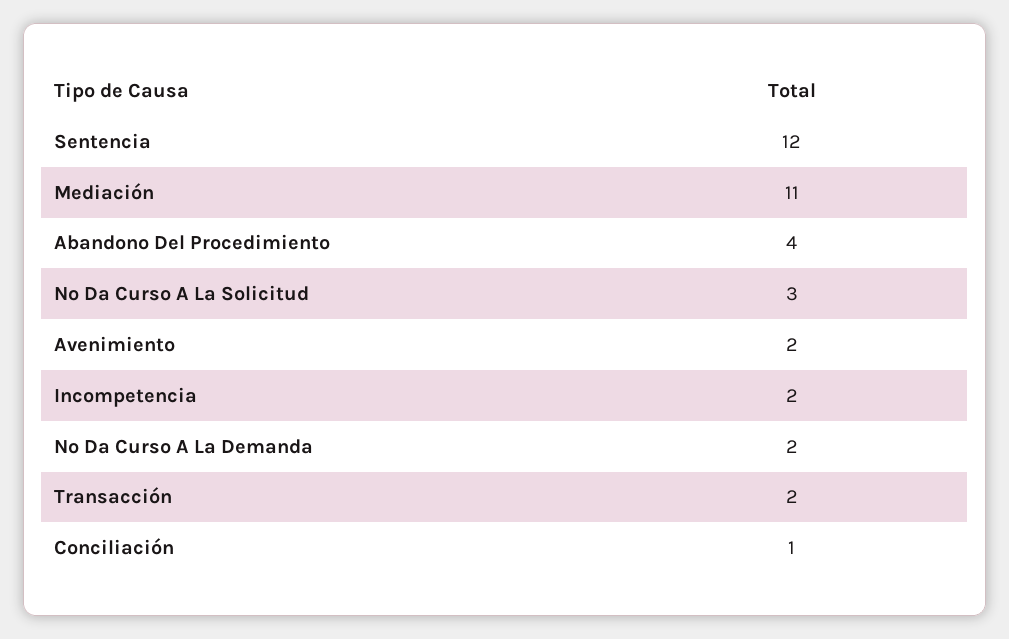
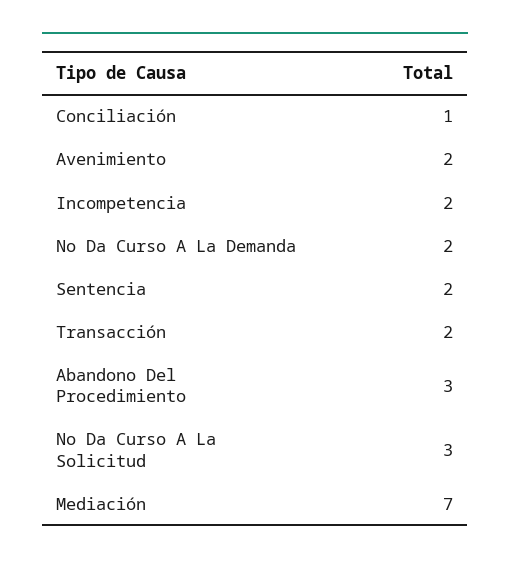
  {
-   "Sentencia": 12,
+   "Sentencia": 2,
-   "Mediación": 11,
+   "Mediación": 7,
-   "Abandono Del Procedimiento": 4,
+   "Abandono Del Procedimiento": 3,
    "No Da Curso A La Solicitud": 3,
    "Avenimiento": 2,
    "Incompetencia": 2,
    "No Da Curso A La Demanda": 2,
    "Transacción": 2,
    "Conciliación": 1
  }

